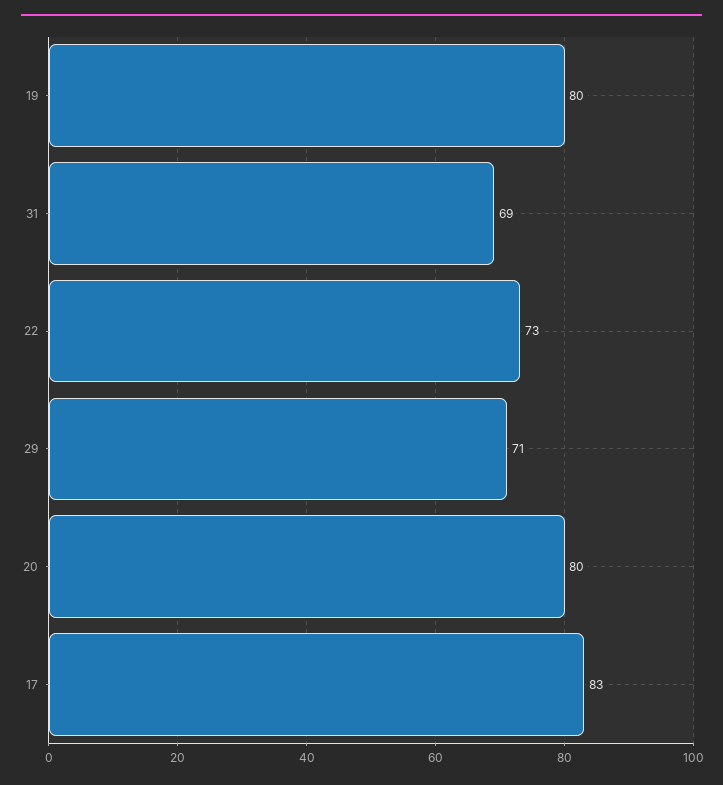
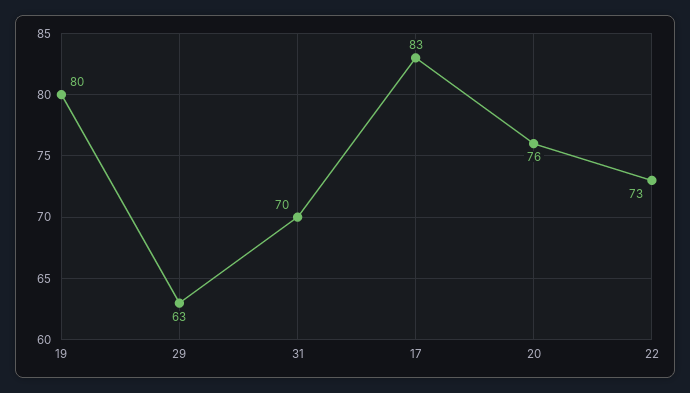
  {
    "19": 80,
-   "31": 69,
+   "31": 70,
    "22": 73,
-   "29": 71,
+   "29": 63,
-   "20": 80,
+   "20": 76,
    "17": 83
  }

